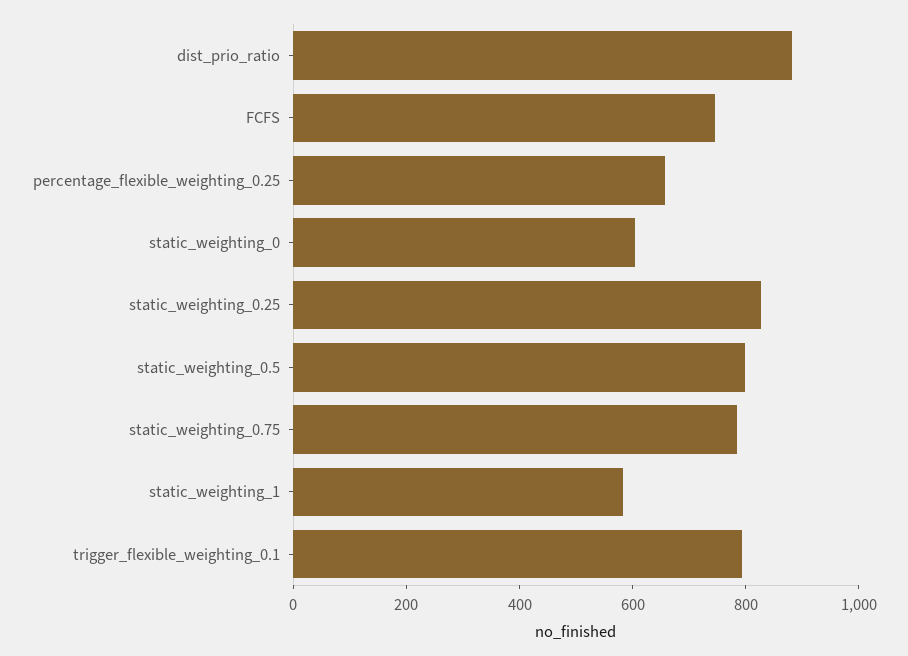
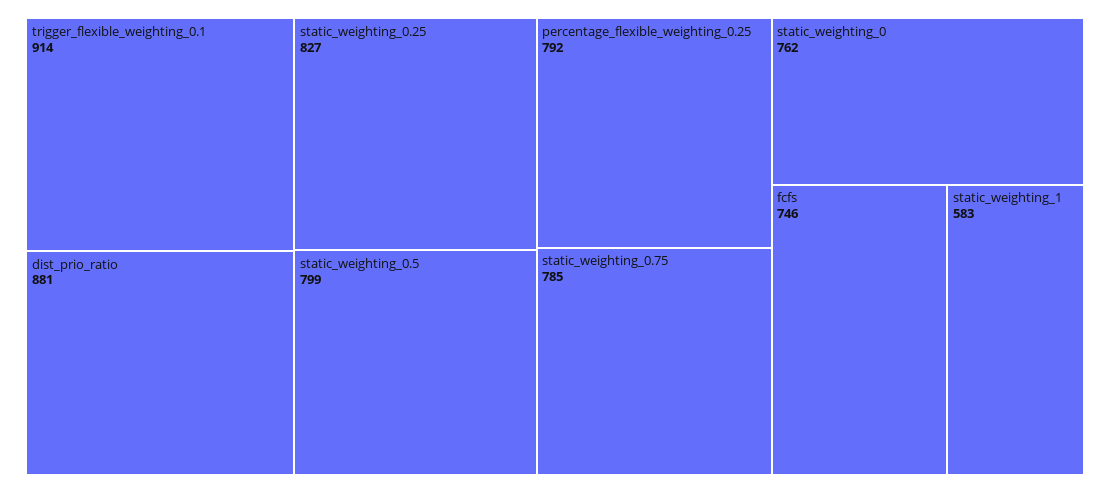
  {
    "dist_prio_ratio": 881,
    "FCFS": 746,
-   "percentage_flexible_weighting_0.25": 650,
+   "percentage_flexible_weighting_0.25": 792,
-   "static_weighting_0": 600,
+   "static_weighting_0": 762,
    "static_weighting_0.25": 827,
    "static_weighting_0.5": 799,
    "static_weighting_0.75": 785,
    "static_weighting_1": 583,
-   "trigger_flexible_weighting_0.1": 800
+   "trigger_flexible_weighting_0.1": 914
  }

